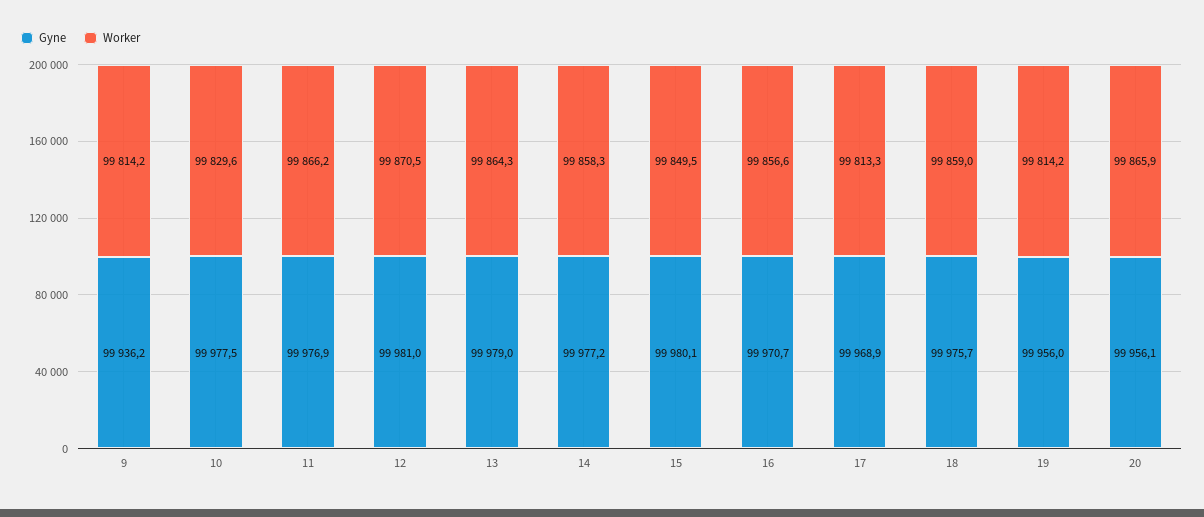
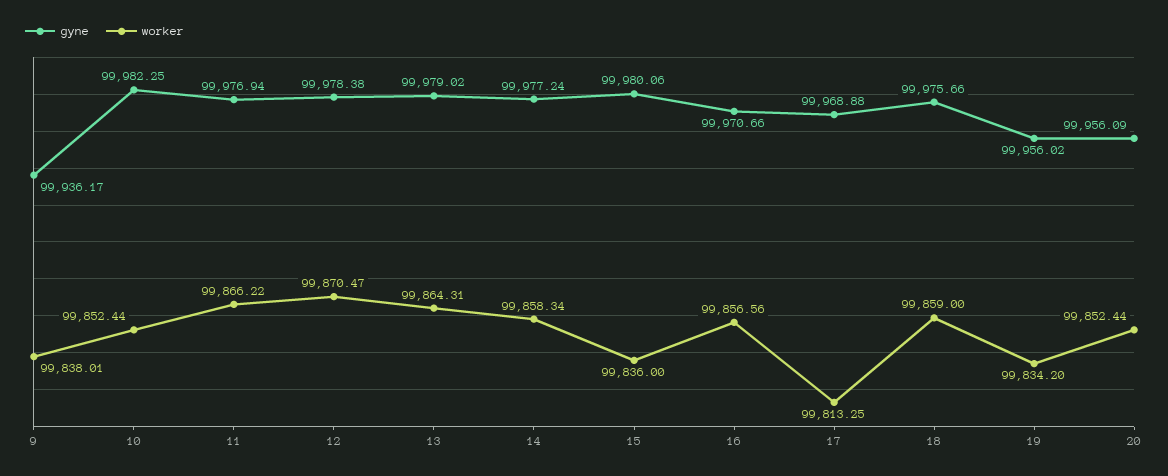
  {
    "Gyne": {
      "9": 99936.17,
-     "10": 99977.5,
+     "10": 99982.25,
      "11": 99976.94,
-     "12": 99981,
+     "12": 99978.38,
      "13": 99979.02,
      "14": 99977.24,
      "15": 99980.06,
      "16": 99970.66,
      "17": 99968.88,
      "18": 99975.66,
      "19": 99956.02,
      "20": 99956.09
    },
    "Worker": {
-     "9": 99814.2,
+     "9": 99838.01,
-     "10": 99829.6,
+     "10": 99852.44,
      "11": 99866.22,
      "12": 99870.47,
      "13": 99864.31,
      "14": 99858.34,
-     "15": 99849.5,
+     "15": 99836,
      "16": 99856.56,
      "17": 99813.25,
      "18": 99859,
-     "19": 99814.2,
+     "19": 99834.2,
-     "20": 99865.9
+     "20": 99852.44
    }
  }

